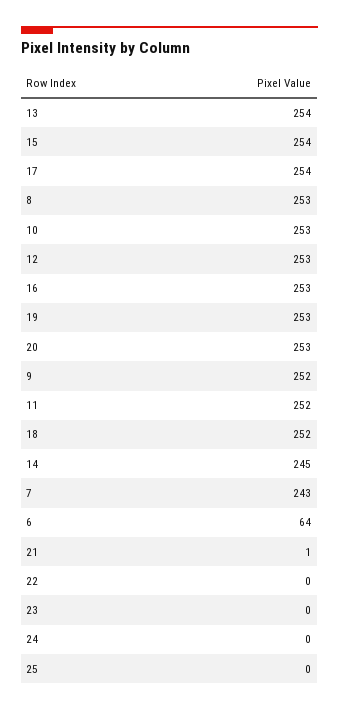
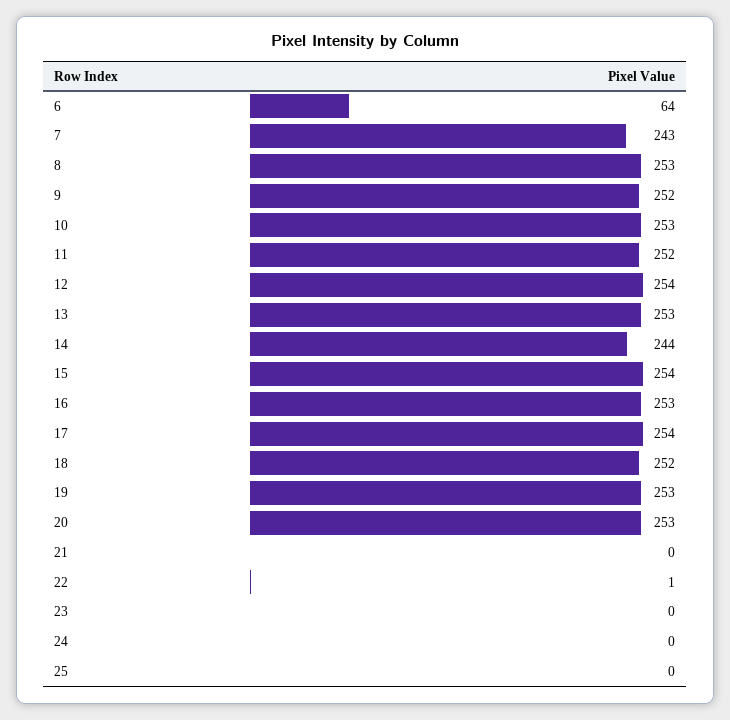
  {
-   "13": 254,
+   "13": 253,
    "15": 254,
    "17": 254,
    "8": 253,
    "10": 253,
-   "12": 253,
+   "12": 254,
    "16": 253,
    "19": 253,
    "20": 253,
    "9": 252,
    "11": 252,
    "18": 252,
-   "14": 245,
+   "14": 244,
    "7": 243,
    "6": 64,
-   "21": 1,
+   "21": 0,
-   "22": 0,
+   "22": 1,
    "23": 0,
    "24": 0,
    "25": 0
  }

